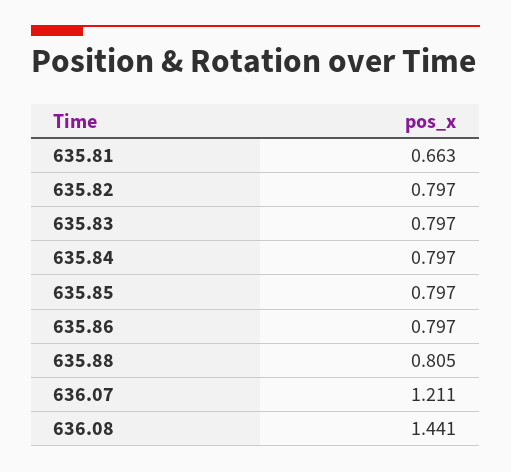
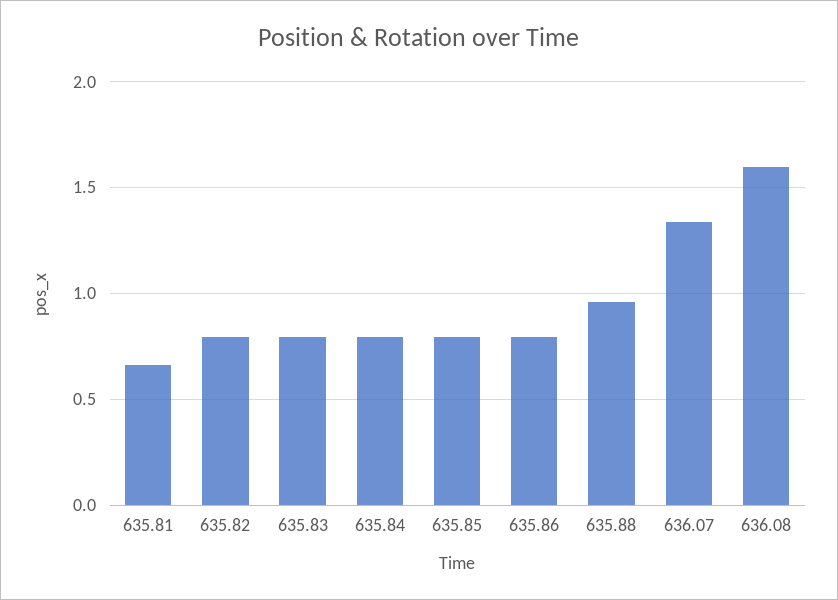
  {
    "635.81": 0.663,
    "635.82": 0.797,
    "635.83": 0.797,
    "635.84": 0.797,
    "635.85": 0.797,
    "635.86": 0.797,
-   "635.88": 0.805,
+   "635.88": 0.95,
-   "636.07": 1.211,
+   "636.07": 1.35,
-   "636.08": 1.441
+   "636.08": 1.6
  }

